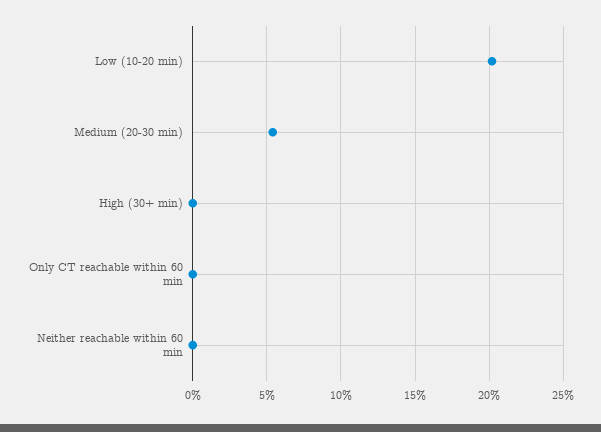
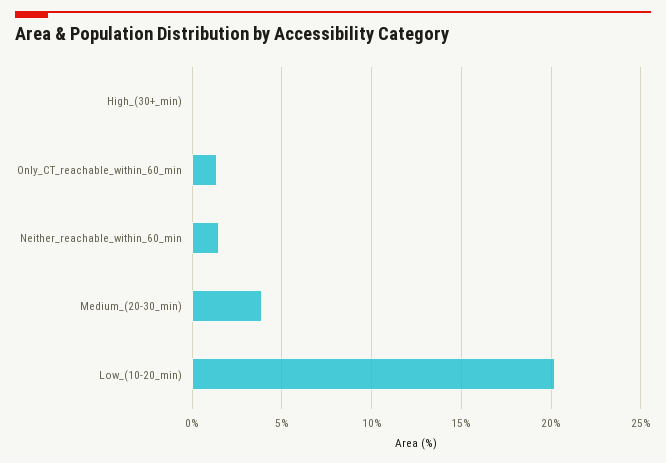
  {
    "Low (10-20 min)": 20,
-   "Medium (20-30 min)": 5.5,
+   "Medium (20-30 min)": 4,
    "High (30+ min)": 0,
-   "Only CT reachable within 60 min": 0,
+   "Only CT reachable within 60 min": 1.5,
-   "Neither reachable within 60 min": 0
+   "Neither reachable within 60 min": 1.5
  }

